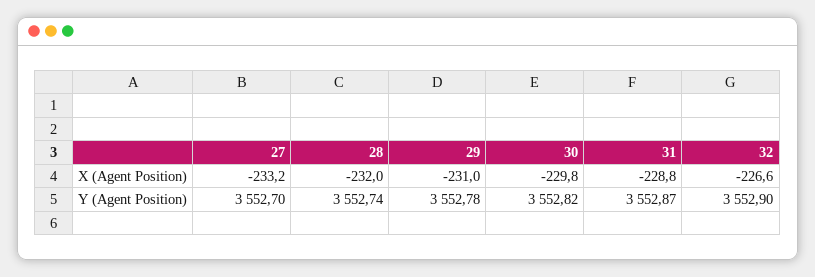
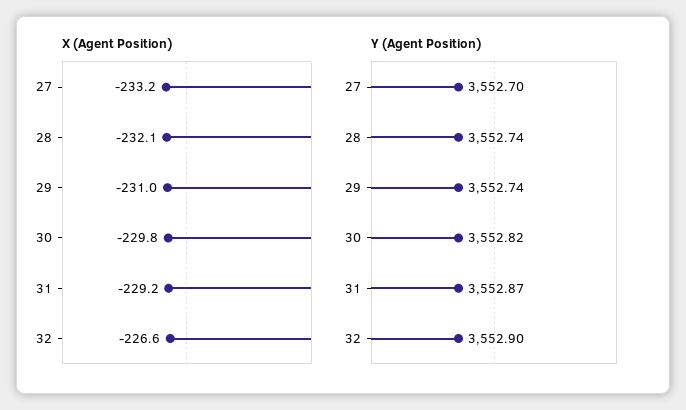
  {
    "X (Agent Position)": {
      "27": -233.2,
-     "28": -232,
+     "28": -232.1,
      "29": -231,
      "30": -229.8,
-     "31": -228.8,
+     "31": -229.2,
      "32": -226.6
    },
    "Y (Agent Position)": {
      "27": 3552.7,
      "28": 3552.74,
-     "29": 3552.78,
+     "29": 3552.74,
      "30": 3552.82,
      "31": 3552.87,
      "32": 3552.9
    }
  }

